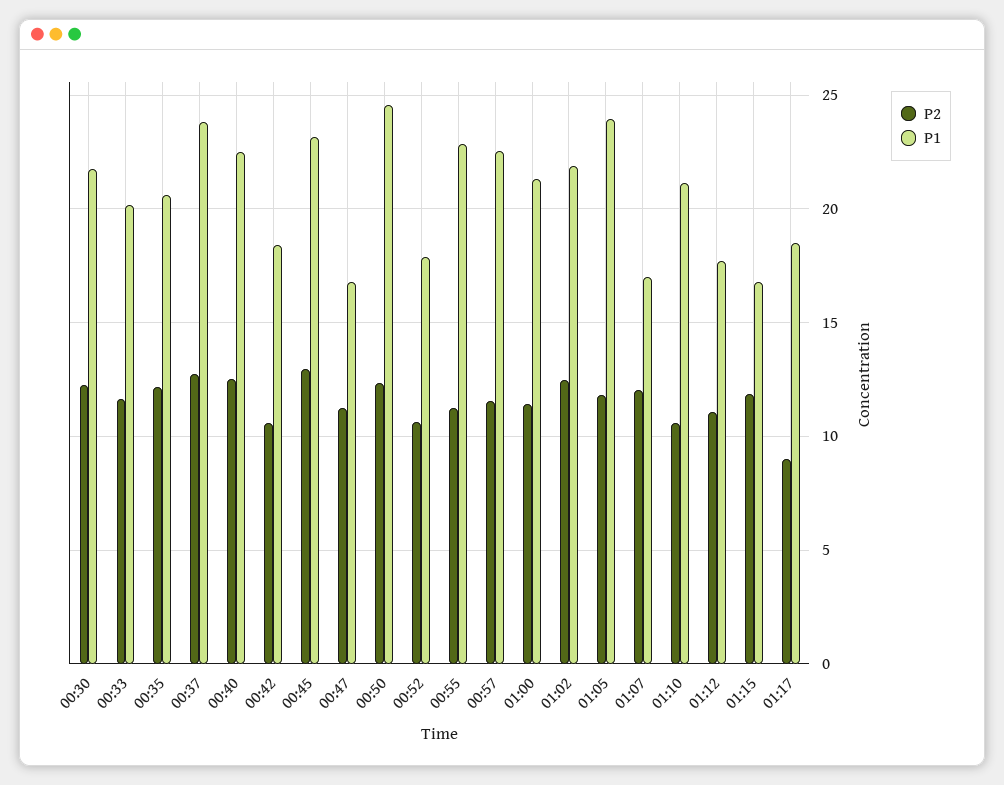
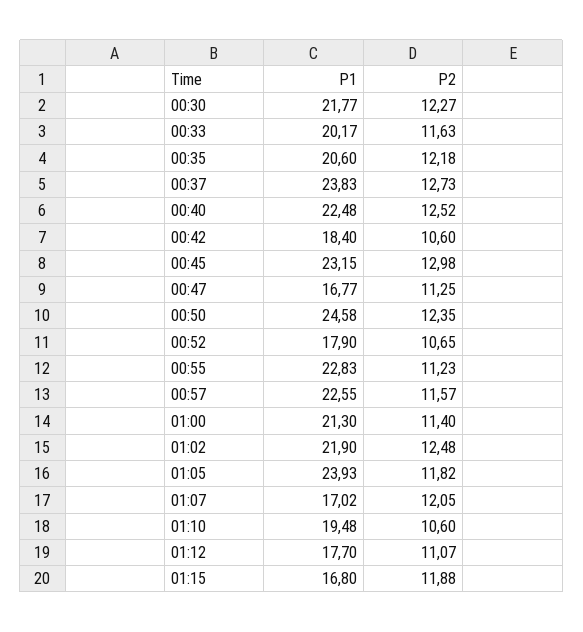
  {
    "P2": {
      "00:30": 12.27,
      "00:33": 11.63,
      "00:35": 12.18,
      "00:37": 12.73,
      "00:40": 12.52,
      "00:42": 10.6,
      "00:45": 12.98,
      "00:47": 11.25,
      "00:50": 12.35,
      "00:52": 10.65,
      "00:55": 11.23,
      "00:57": 11.57,
      "01:00": 11.4,
      "01:02": 12.48,
      "01:05": 11.82,
      "01:07": 12.05,
      "01:10": 10.6,
      "01:12": 11.07,
-     "01:15": 11.88,
+     "01:15": 11.88
-     "01:17": 9
    },
    "P1": {
      "00:30": 21.77,
      "00:33": 20.17,
      "00:35": 20.6,
      "00:37": 23.83,
      "00:40": 22.48,
      "00:42": 18.4,
      "00:45": 23.15,
      "00:47": 16.77,
      "00:50": 24.58,
      "00:52": 17.9,
      "00:55": 22.83,
      "00:57": 22.55,
      "01:00": 21.3,
      "01:02": 21.9,
      "01:05": 23.93,
      "01:07": 17.02,
-     "01:10": 21,
+     "01:10": 19.48,
      "01:12": 17.7,
-     "01:15": 16.8,
+     "01:15": 16.8
-     "01:17": 18.5
    }
  }

